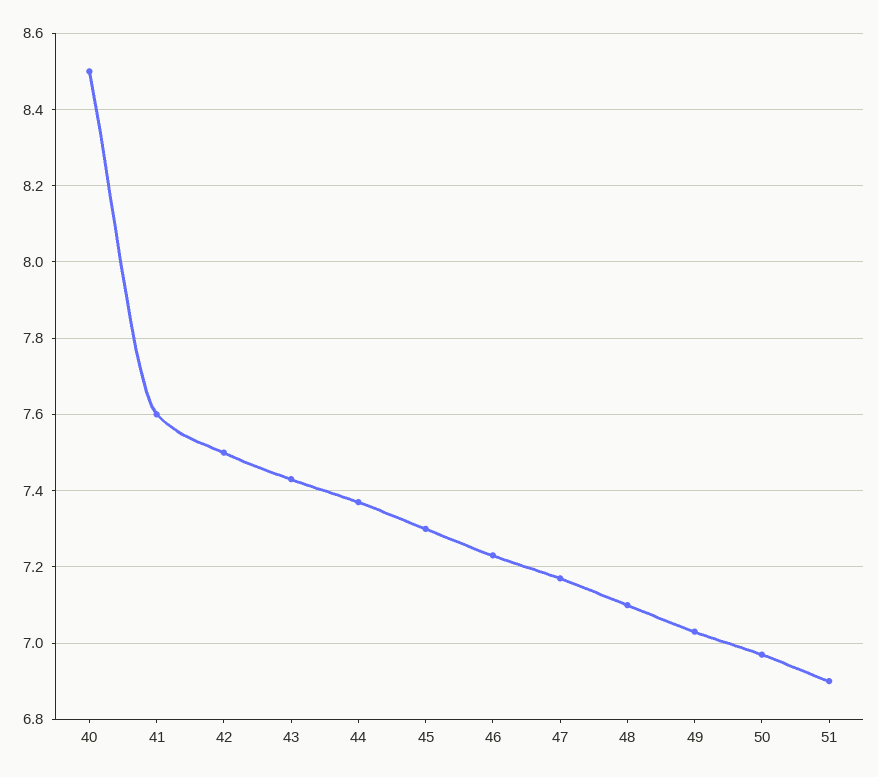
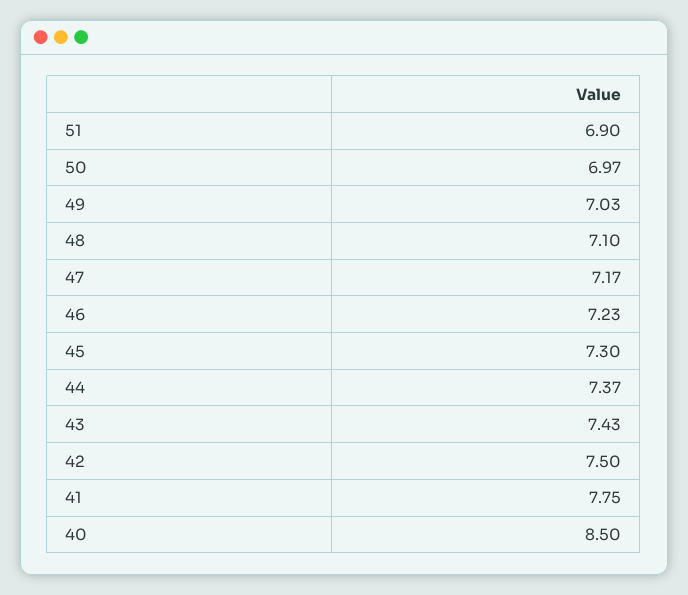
  {
    "40": 8.5,
-   "41": 7.6,
+   "41": 7.75,
    "42": 7.5,
    "43": 7.43,
    "44": 7.37,
    "45": 7.3,
    "46": 7.23,
    "47": 7.17,
    "48": 7.1,
    "49": 7.03,
    "50": 6.97,
    "51": 6.9
  }

